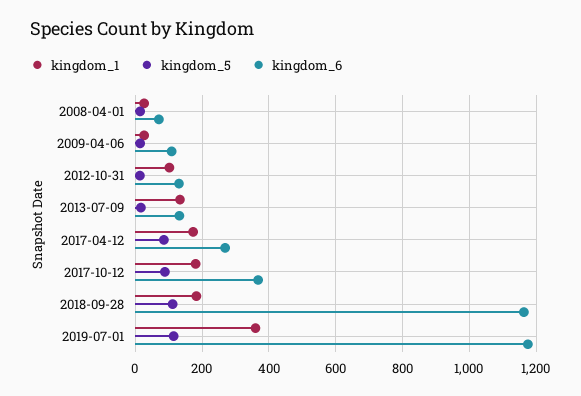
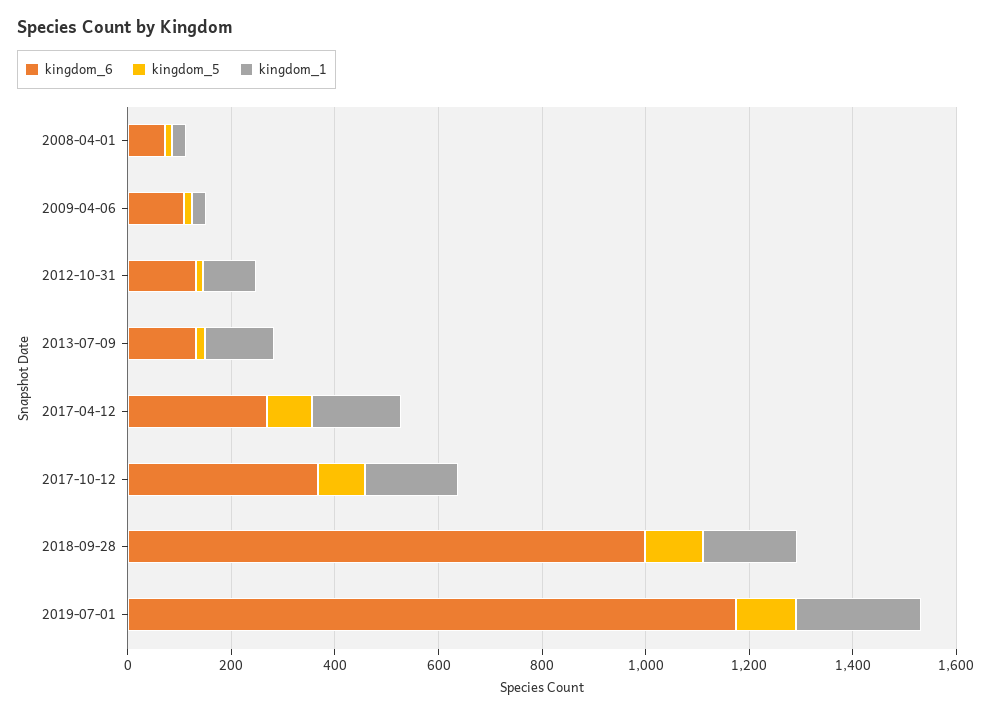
  {
    "kingdom_1": {
      "2008-04-01": 20,
      "2009-04-06": 20,
      "2012-10-31": 100,
      "2013-07-09": 140,
      "2017-04-12": 180,
      "2017-10-12": 180,
      "2018-09-28": 180,
-     "2019-07-01": 360
+     "2019-07-01": 250
    },
    "kingdom_5": {
      "2008-04-01": 20,
      "2009-04-06": 20,
      "2012-10-31": 20,
      "2013-07-09": 20,
      "2017-04-12": 80,
      "2017-10-12": 80,
      "2018-09-28": 120,
      "2019-07-01": 120
    },
    "kingdom_6": {
      "2008-04-01": 80,
      "2009-04-06": 100,
      "2012-10-31": 140,
      "2013-07-09": 140,
      "2017-04-12": 260,
      "2017-10-12": 360,
-     "2018-09-28": 1160,
+     "2018-09-28": 1000,
      "2019-07-01": 1180
    }
  }

